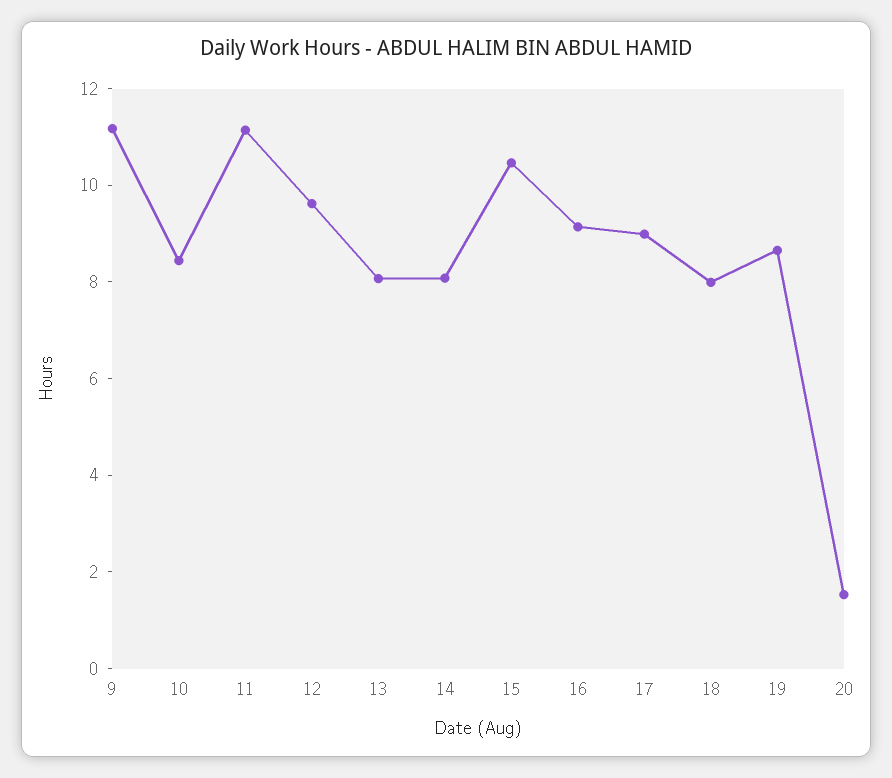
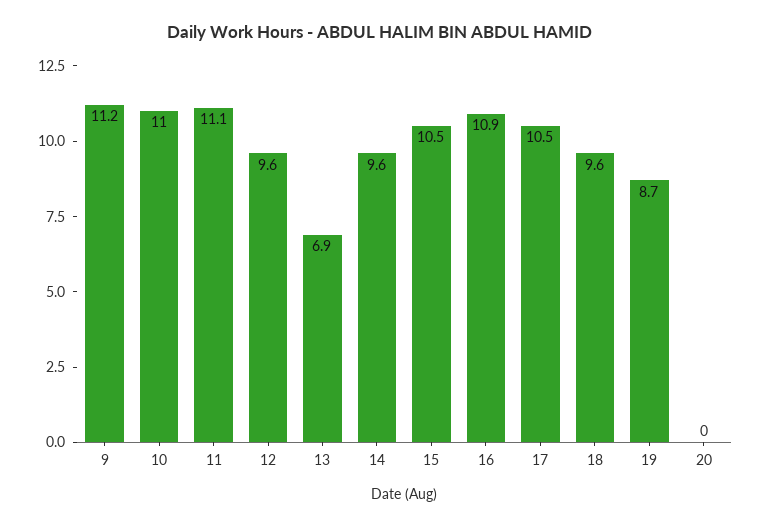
  {
    "9": 11.2,
-   "10": 8.5,
+   "10": 11,
    "11": 11.1,
    "12": 9.6,
-   "13": 8,
+   "13": 6.9,
-   "14": 8,
+   "14": 9.6,
    "15": 10.5,
-   "16": 9,
+   "16": 10.9,
-   "17": 9,
+   "17": 10.5,
-   "18": 8,
+   "18": 9.6,
    "19": 8.7,
-   "20": 1.5
+   "20": 0
  }

